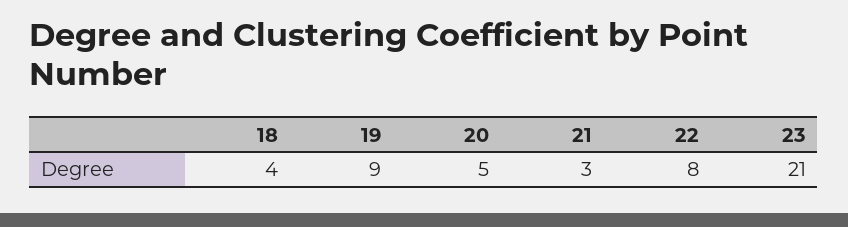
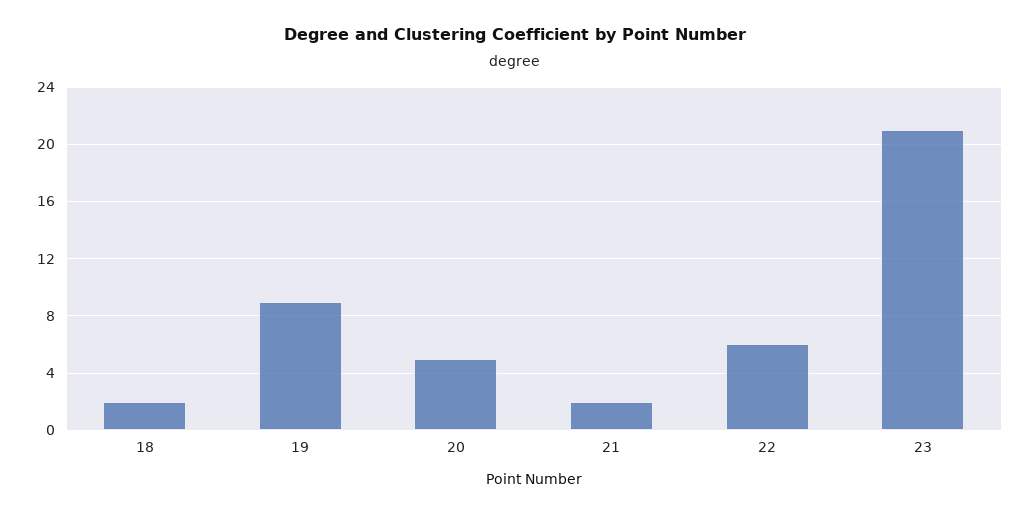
  {
-   "18": 4,
+   "18": 2,
    "19": 9,
    "20": 5,
-   "21": 3,
+   "21": 2,
-   "22": 8,
+   "22": 6,
    "23": 21
  }

